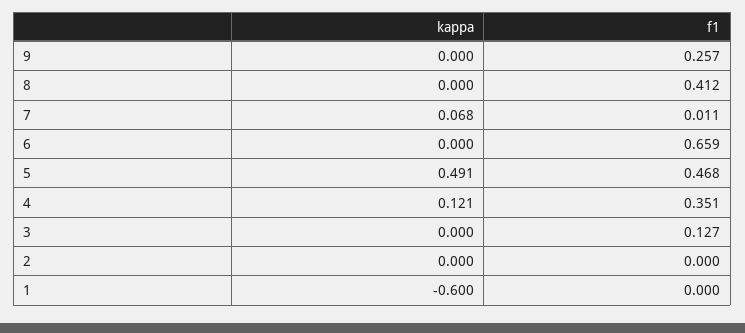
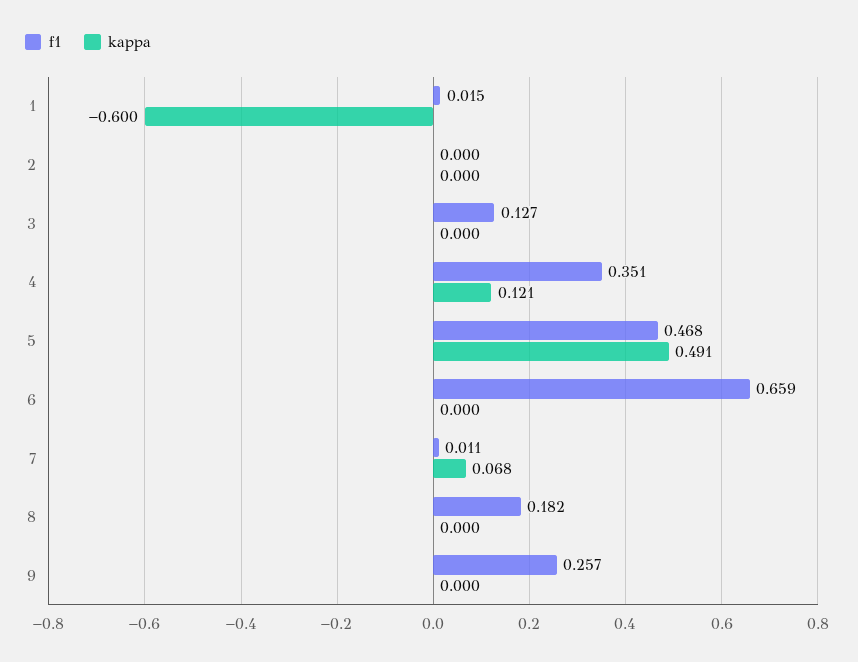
  {
    "kappa": {
      "9": 0,
      "8": 0,
      "7": 0.068,
      "6": 0,
      "5": 0.491,
      "4": 0.121,
      "3": 0,
      "2": 0,
      "1": -0.6
    },
    "f1": {
      "9": 0.257,
-     "8": 0.412,
+     "8": 0.182,
      "7": 0.011,
      "6": 0.659,
      "5": 0.468,
      "4": 0.351,
      "3": 0.127,
      "2": 0,
-     "1": 0
+     "1": 0.015
    }
  }

